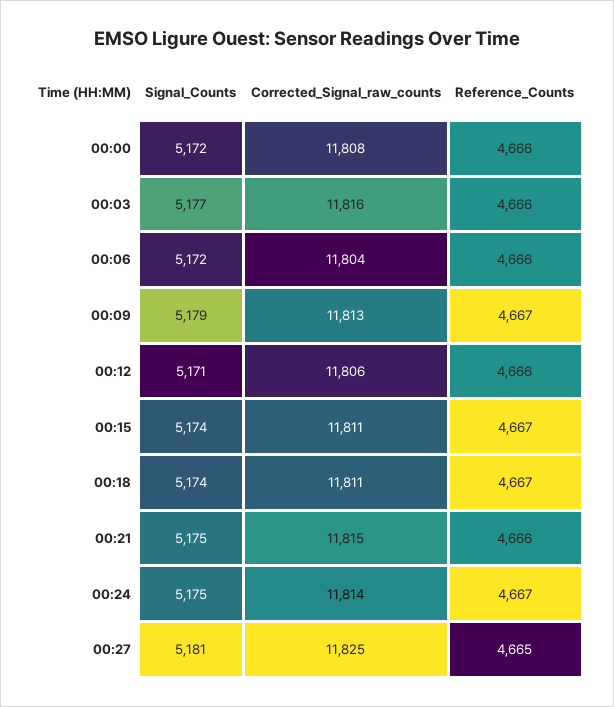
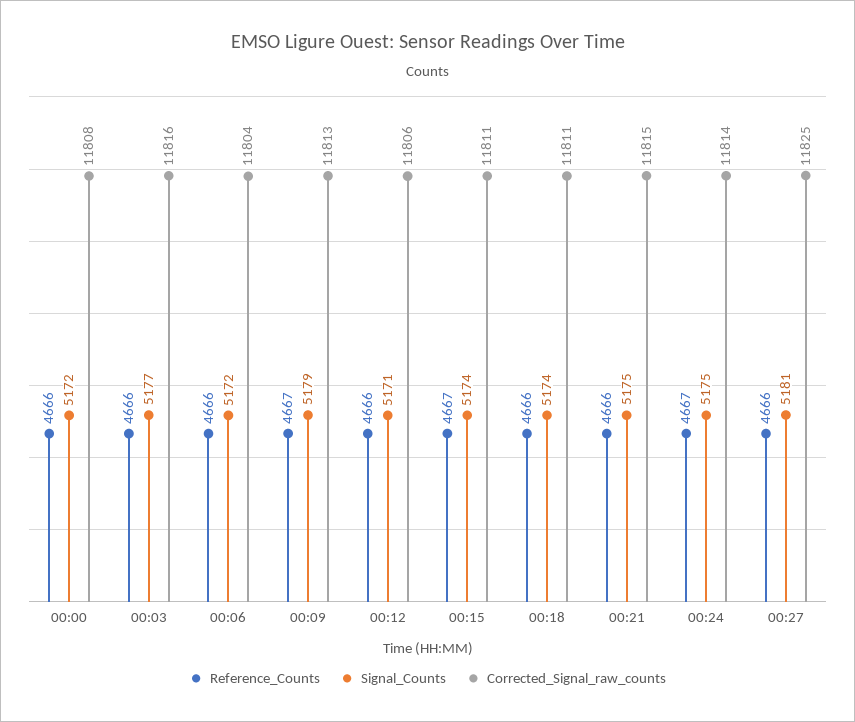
  {
    "Signal_Counts": {
      "00:00": 5172,
      "00:03": 5177,
      "00:06": 5172,
      "00:09": 5179,
      "00:12": 5171,
      "00:15": 5174,
      "00:18": 5174,
      "00:21": 5175,
      "00:24": 5175,
      "00:27": 5181
    },
    "Corrected_Signal_raw_counts": {
      "00:00": 11808,
      "00:03": 11816,
      "00:06": 11804,
      "00:09": 11813,
      "00:12": 11806,
      "00:15": 11811,
      "00:18": 11811,
      "00:21": 11815,
      "00:24": 11814,
      "00:27": 11825
    },
    "Reference_Counts": {
      "00:00": 4666,
      "00:03": 4666,
      "00:06": 4666,
      "00:09": 4667,
      "00:12": 4666,
      "00:15": 4667,
-     "00:18": 4667,
+     "00:18": 4666,
      "00:21": 4666,
      "00:24": 4667,
-     "00:27": 4665
+     "00:27": 4666
    }
  }

